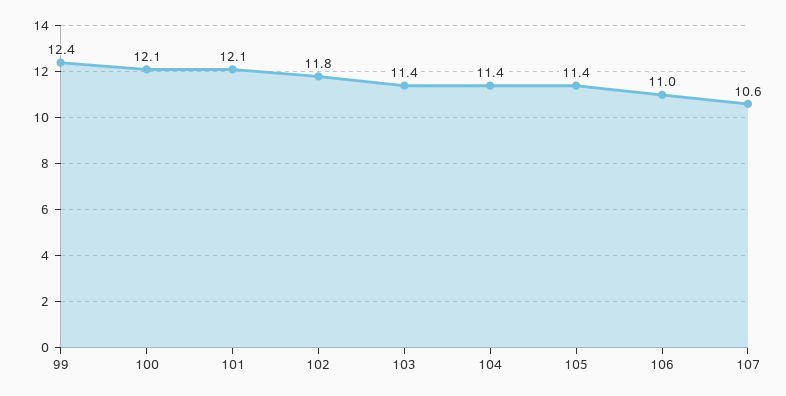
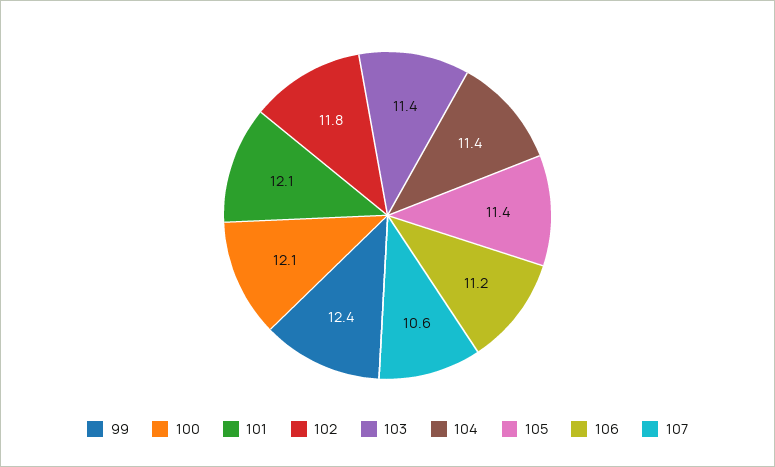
  {
    "99": 12.4,
    "100": 12.1,
    "101": 12.1,
    "102": 11.8,
    "103": 11.4,
    "104": 11.4,
    "105": 11.4,
-   "106": 11,
+   "106": 11.2,
    "107": 10.6
  }

